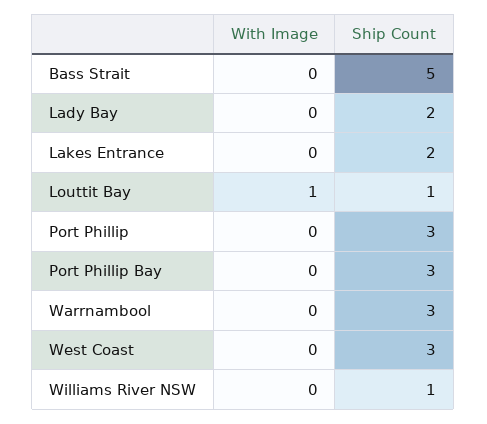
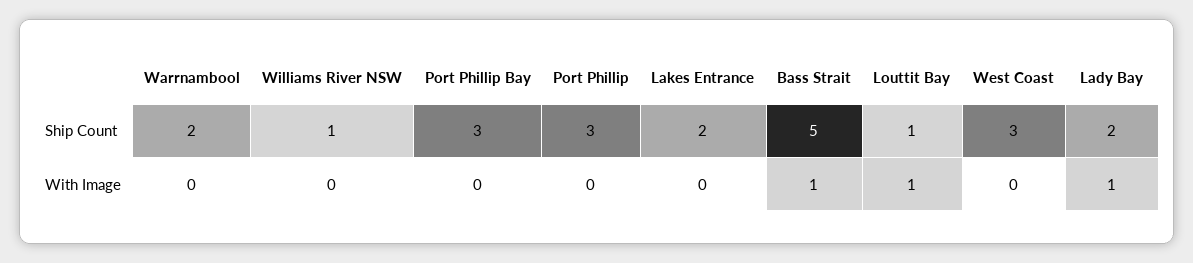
  {
    "With Image": {
-     "Bass Strait": 0,
+     "Bass Strait": 1,
-     "Lady Bay": 0,
+     "Lady Bay": 1,
      "Lakes Entrance": 0,
      "Louttit Bay": 1,
      "Port Phillip": 0,
      "Port Phillip Bay": 0,
      "Warrnambool": 0,
      "West Coast": 0,
      "Williams River NSW": 0
    },
    "Ship Count": {
      "Bass Strait": 5,
      "Lady Bay": 2,
      "Lakes Entrance": 2,
      "Louttit Bay": 1,
      "Port Phillip": 3,
      "Port Phillip Bay": 3,
-     "Warrnambool": 3,
+     "Warrnambool": 2,
      "West Coast": 3,
      "Williams River NSW": 1
    }
  }

